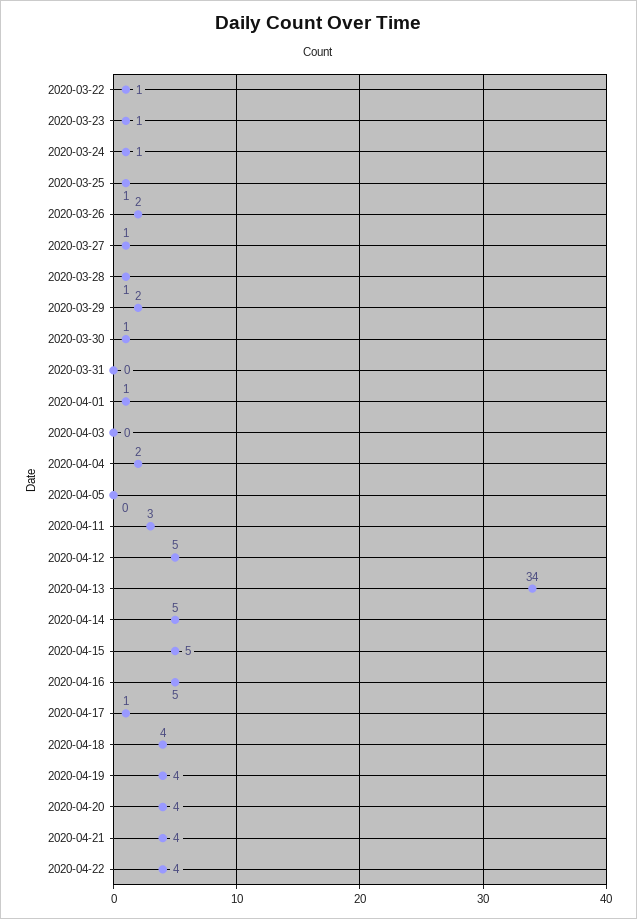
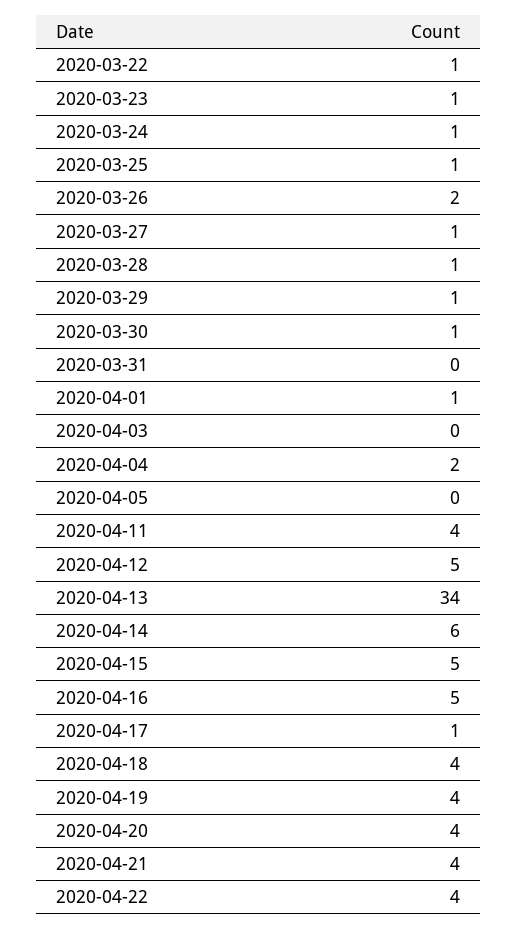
  {
    "2020-03-22": 1,
    "2020-03-23": 1,
    "2020-03-24": 1,
    "2020-03-25": 1,
    "2020-03-26": 2,
    "2020-03-27": 1,
    "2020-03-28": 1,
-   "2020-03-29": 2,
+   "2020-03-29": 1,
    "2020-03-30": 1,
    "2020-03-31": 0,
    "2020-04-01": 1,
    "2020-04-03": 0,
    "2020-04-04": 2,
    "2020-04-05": 0,
-   "2020-04-11": 3,
+   "2020-04-11": 4,
    "2020-04-12": 5,
    "2020-04-13": 34,
-   "2020-04-14": 5,
+   "2020-04-14": 6,
    "2020-04-15": 5,
    "2020-04-16": 5,
    "2020-04-17": 1,
    "2020-04-18": 4,
    "2020-04-19": 4,
    "2020-04-20": 4,
    "2020-04-21": 4,
    "2020-04-22": 4
  }

